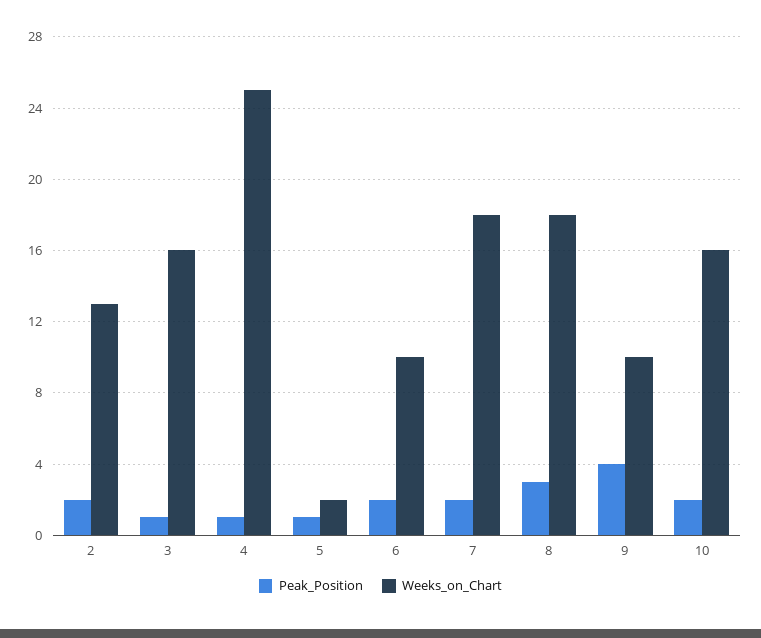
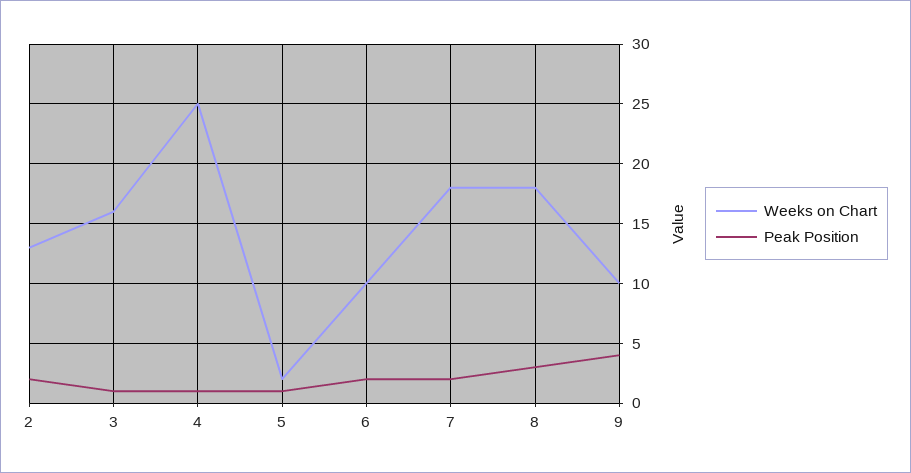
  {
    "Peak_Position": {
      "2": 2,
      "3": 1,
      "4": 1,
      "5": 1,
      "6": 2,
      "7": 2,
      "8": 3,
-     "9": 4,
+     "9": 4
-     "10": 2
    },
    "Weeks_on_Chart": {
      "2": 13,
      "3": 16,
      "4": 25,
      "5": 2,
      "6": 10,
      "7": 18,
      "8": 18,
-     "9": 10,
+     "9": 10
-     "10": 16
    }
  }

